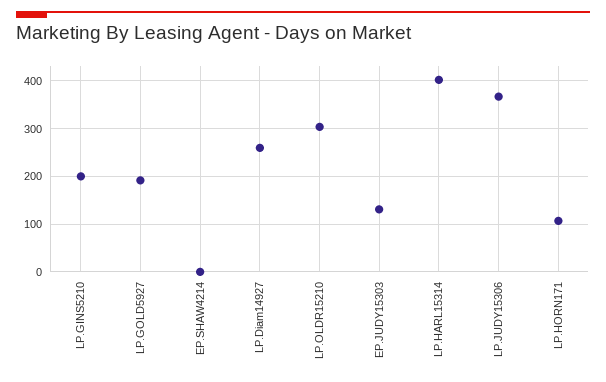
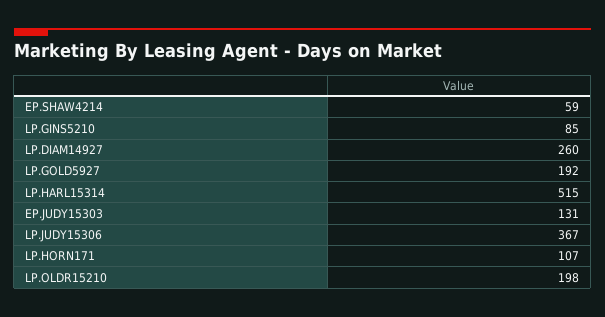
  {
-   "LP.GINS5210": 200,
+   "LP.GINS5210": 85,
    "LP.GOLD5927": 192,
-   "EP.SHAW4214": 0,
+   "EP.SHAW4214": 59,
    "LP.Diam14927": 260,
-   "LP.OLDR15210": 300,
+   "LP.OLDR15210": 198,
    "EP.JUDY15303": 131,
-   "LP.HARL15314": 400,
+   "LP.HARL15314": 515,
    "LP.JUDY15306": 367,
    "LP.HORN171": 107
  }

